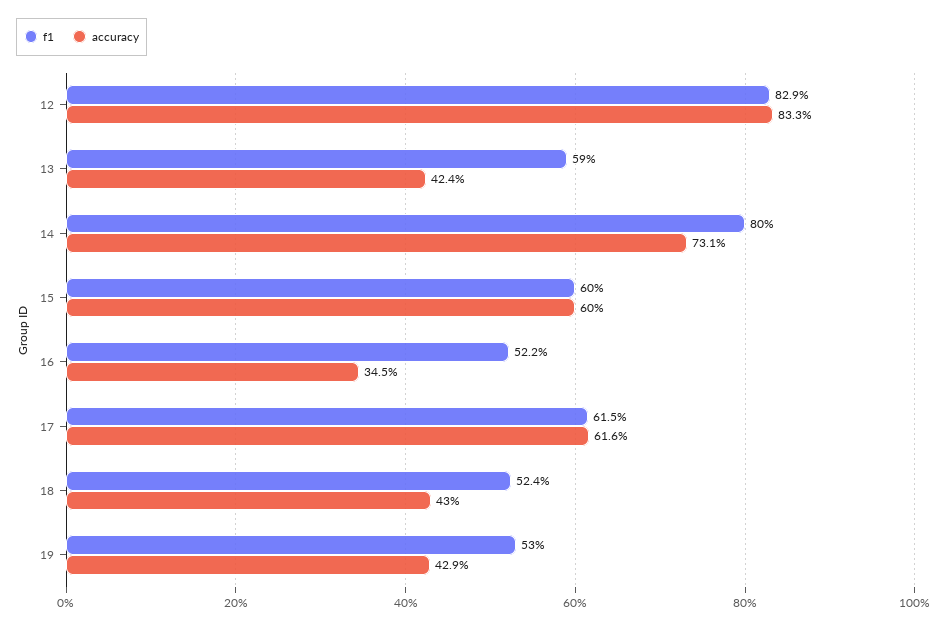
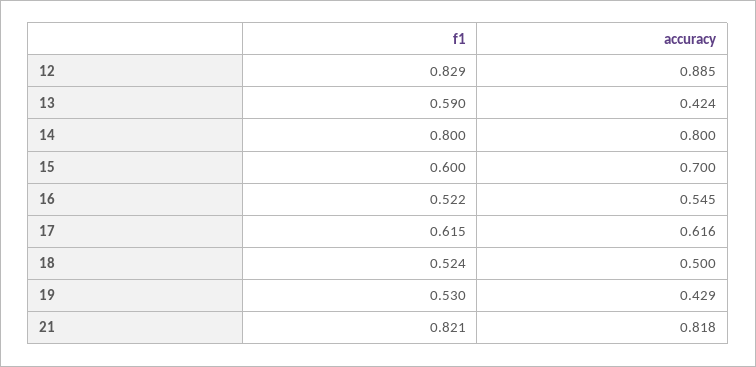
  {
    "f1": {
      "12": 0.829,
      "13": 0.59,
      "14": 0.8,
      "15": 0.6,
      "16": 0.522,
      "17": 0.615,
      "18": 0.524,
-     "19": 0.53
+     "19": 0.53,
+     "21": 0.821
    },
    "accuracy": {
-     "12": 0.833,
+     "12": 0.885,
      "13": 0.424,
-     "14": 0.731,
+     "14": 0.8,
-     "15": 0.6,
+     "15": 0.7,
-     "16": 0.345,
+     "16": 0.545,
      "17": 0.616,
-     "18": 0.43,
+     "18": 0.5,
-     "19": 0.429
+     "19": 0.429,
+     "21": 0.818
    }
  }

